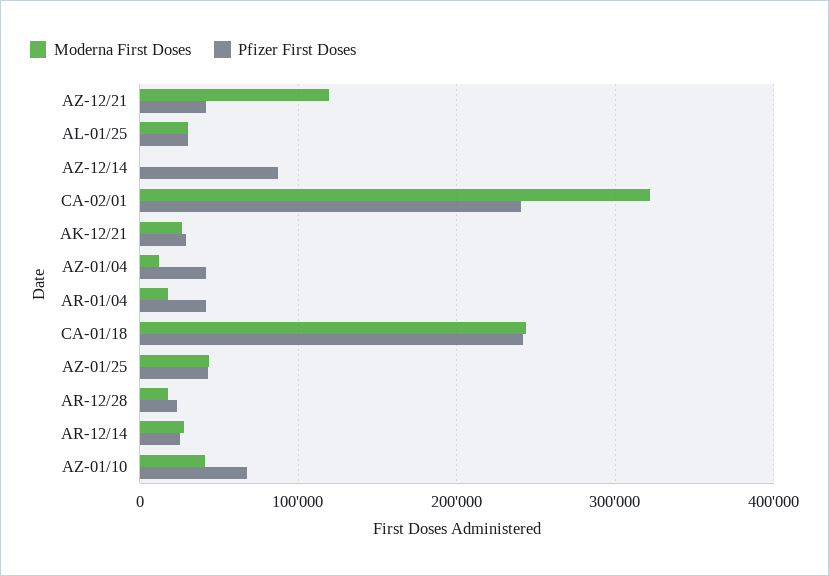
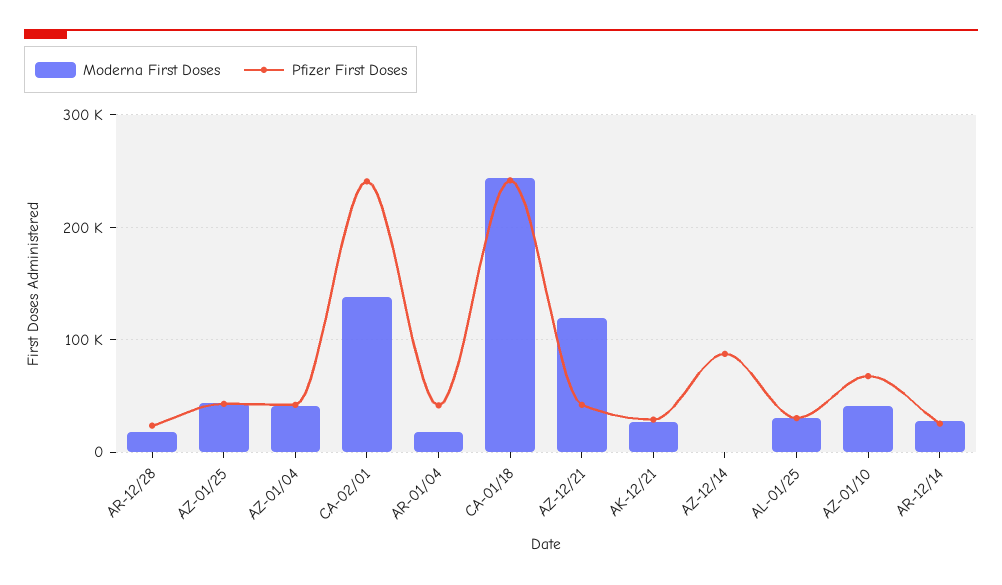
  {
    "Moderna First Doses": {
      "AZ-12/21": 120000,
      "AL-01/25": 30000,
      "AZ-12/14": 0,
-     "CA-02/01": 320000,
+     "CA-02/01": 140000,
      "AK-12/21": 30000,
-     "AZ-01/04": 10000,
+     "AZ-01/04": 40000,
      "AR-01/04": 20000,
      "CA-01/18": 240000,
      "AZ-01/25": 40000,
      "AR-12/28": 20000,
      "AR-12/14": 30000,
      "AZ-01/10": 40000
    },
    "Pfizer First Doses": {
      "AZ-12/21": 40000,
      "AL-01/25": 30000,
      "AZ-12/14": 90000,
      "CA-02/01": 240000,
      "AK-12/21": 30000,
      "AZ-01/04": 40000,
      "AR-01/04": 40000,
      "CA-01/18": 240000,
      "AZ-01/25": 40000,
      "AR-12/28": 20000,
      "AR-12/14": 30000,
      "AZ-01/10": 70000
    }
  }

